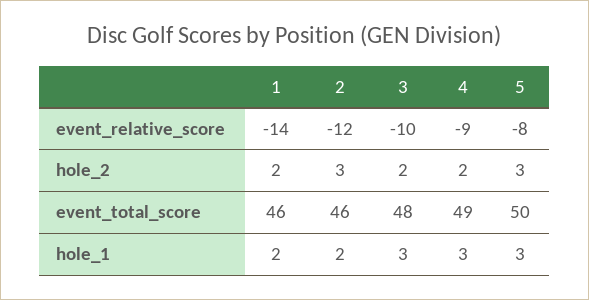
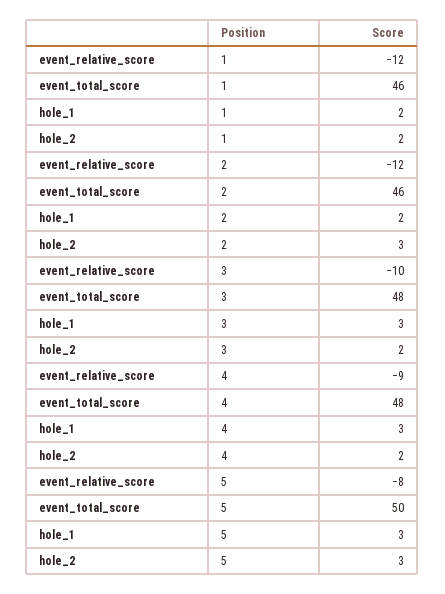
  {
    "1": {
-     "event_relative_score": -14,
+     "event_relative_score": -12,
      "hole_2": 2,
      "event_total_score": 46,
      "hole_1": 2
    },
    "2": {
      "event_relative_score": -12,
      "hole_2": 3,
      "event_total_score": 46,
      "hole_1": 2
    },
    "3": {
      "event_relative_score": -10,
      "hole_2": 2,
      "event_total_score": 48,
      "hole_1": 3
    },
    "4": {
      "event_relative_score": -9,
      "hole_2": 2,
-     "event_total_score": 49,
+     "event_total_score": 48,
      "hole_1": 3
    },
    "5": {
      "event_relative_score": -8,
      "hole_2": 3,
      "event_total_score": 50,
      "hole_1": 3
    }
  }

